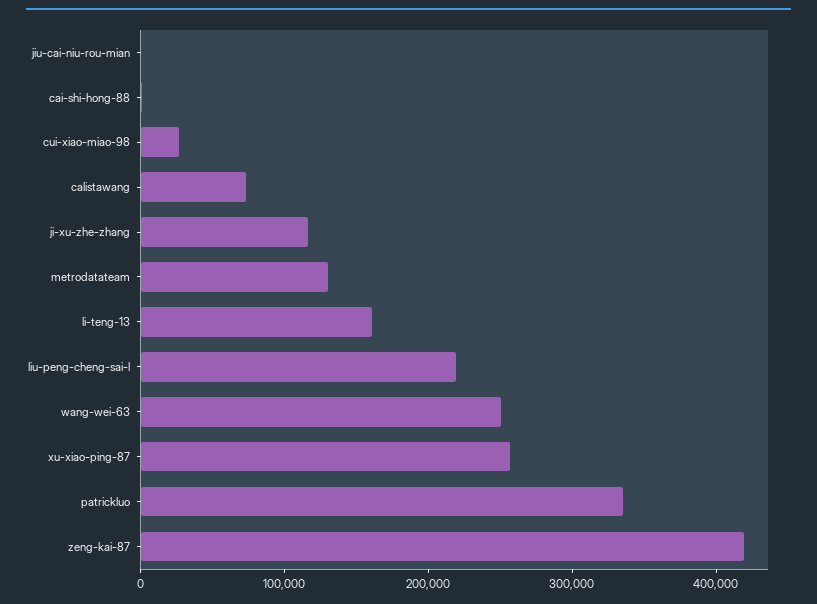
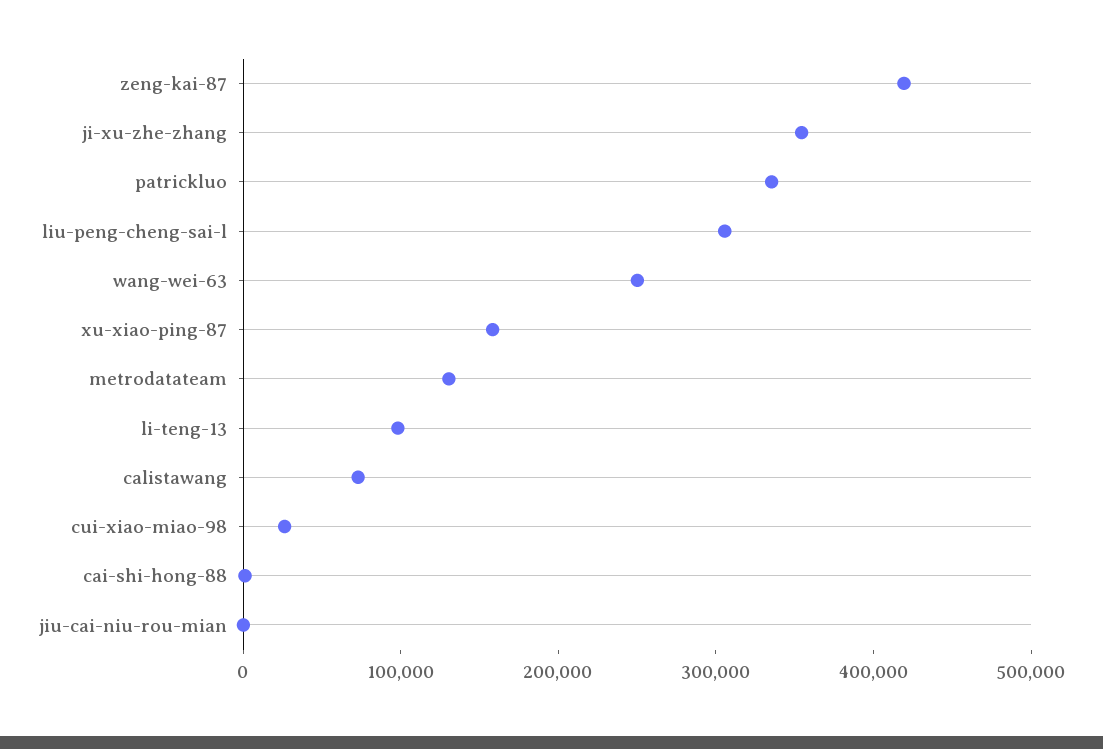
  {
    "jiu-cai-niu-rou-mian": 0,
    "cai-shi-hong-88": 0,
    "cui-xiao-miao-98": 20000,
    "calistawang": 80000,
-   "ji-xu-zhe-zhang": 120000,
+   "ji-xu-zhe-zhang": 360000,
    "metrodatateam": 140000,
-   "li-teng-13": 160000,
+   "li-teng-13": 100000,
-   "liu-peng-cheng-sai-l": 220000,
+   "liu-peng-cheng-sai-l": 300000,
    "wang-wei-63": 260000,
-   "xu-xiao-ping-87": 260000,
+   "xu-xiao-ping-87": 160000,
    "patrickluo": 340000,
    "zeng-kai-87": 420000
  }

